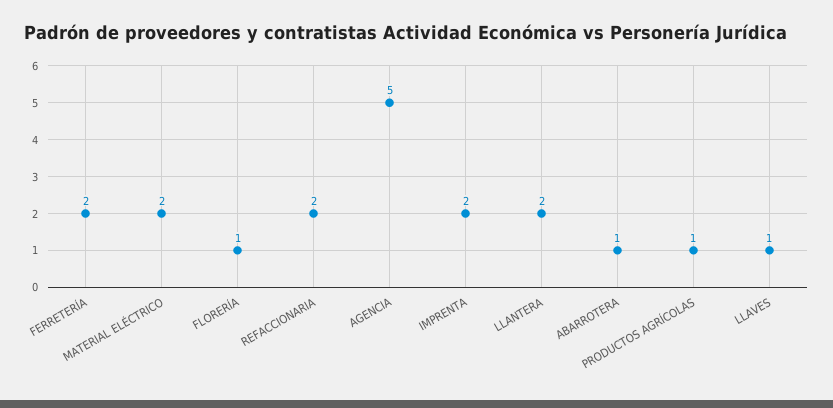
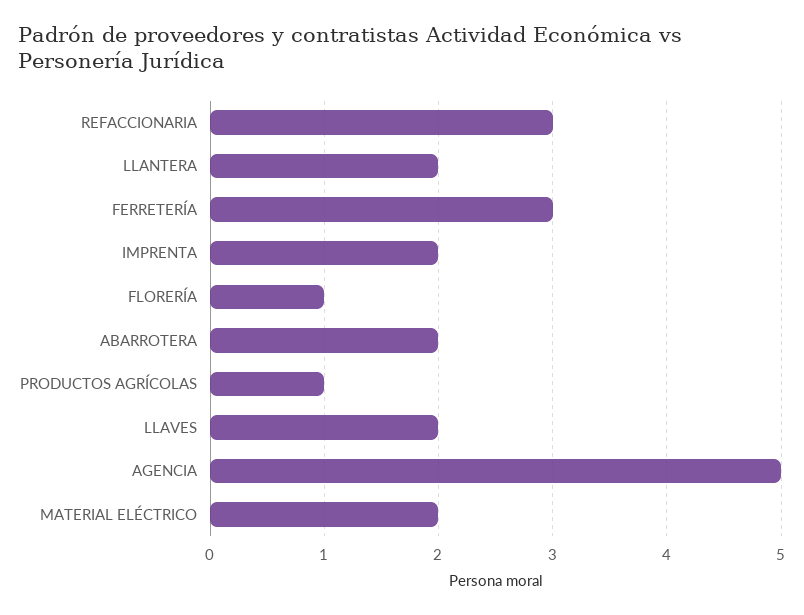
  {
-   "FERRETERÍA": 2,
+   "FERRETERÍA": 3,
    "MATERIAL ELÉCTRICO": 2,
    "FLORERÍA": 1,
-   "REFACCIONARIA": 2,
+   "REFACCIONARIA": 3,
    "AGENCIA": 5,
    "IMPRENTA": 2,
    "LLANTERA": 2,
-   "ABARROTERA": 1,
+   "ABARROTERA": 2,
    "PRODUCTOS AGRÍCOLAS": 1,
-   "LLAVES": 1
+   "LLAVES": 2
  }

